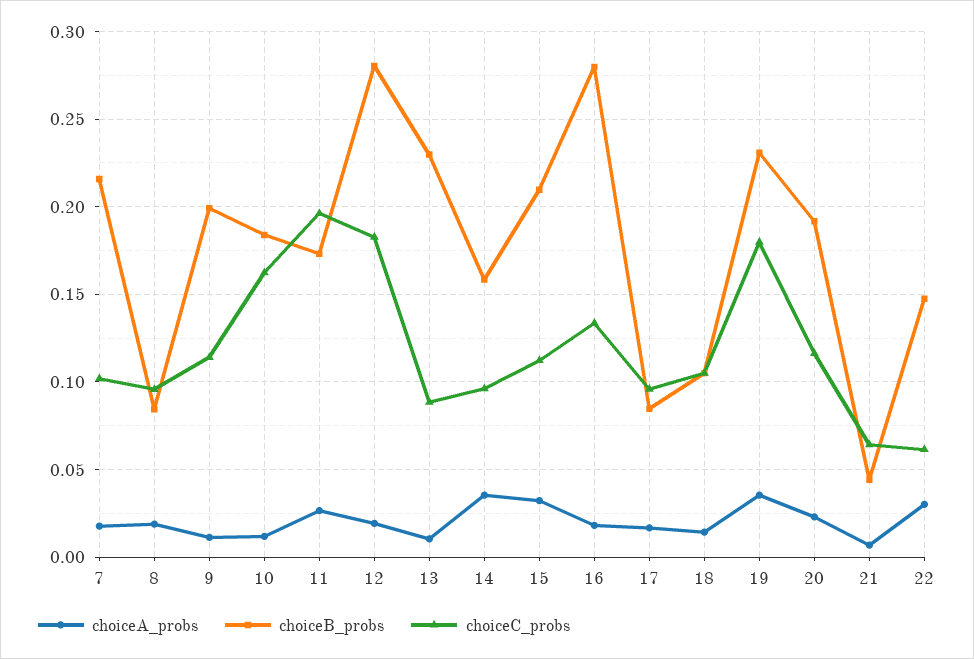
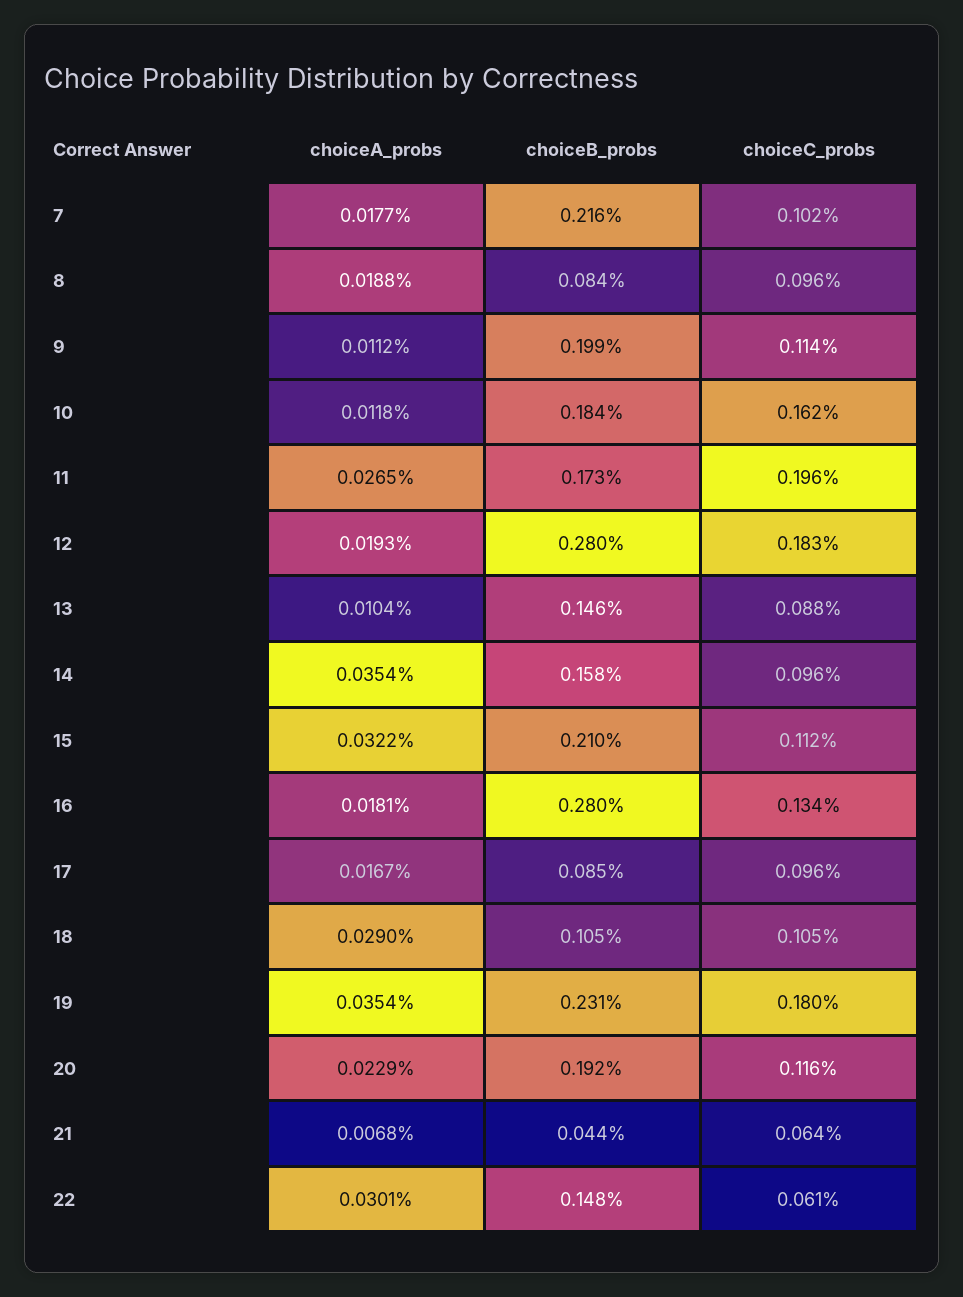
  {
    "choiceA_probs": {
      "7": 0.0177,
      "8": 0.0188,
      "9": 0.0112,
      "10": 0.0118,
      "11": 0.0265,
      "12": 0.0193,
      "13": 0.0104,
      "14": 0.0354,
      "15": 0.0322,
      "16": 0.0181,
      "17": 0.0167,
-     "18": 0.015,
+     "18": 0.029,
      "19": 0.0354,
      "20": 0.0229,
      "21": 0.0068,
      "22": 0.0301
    },
    "choiceB_probs": {
      "7": 0.216,
      "8": 0.084,
      "9": 0.199,
      "10": 0.184,
      "11": 0.173,
      "12": 0.28,
-     "13": 0.23,
+     "13": 0.146,
      "14": 0.158,
      "15": 0.21,
      "16": 0.28,
      "17": 0.085,
      "18": 0.105,
      "19": 0.231,
      "20": 0.192,
      "21": 0.044,
      "22": 0.148
    },
    "choiceC_probs": {
      "7": 0.102,
      "8": 0.096,
      "9": 0.114,
      "10": 0.162,
      "11": 0.196,
      "12": 0.183,
      "13": 0.088,
      "14": 0.096,
      "15": 0.112,
      "16": 0.134,
      "17": 0.096,
      "18": 0.105,
      "19": 0.18,
      "20": 0.116,
      "21": 0.064,
      "22": 0.061
    }
  }

